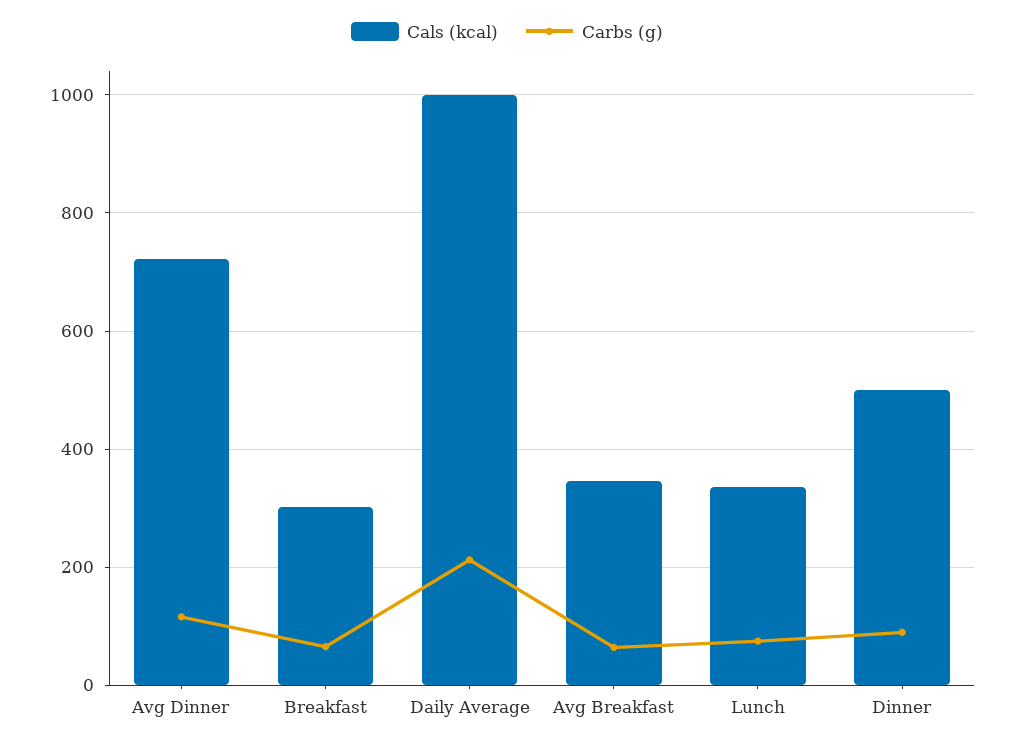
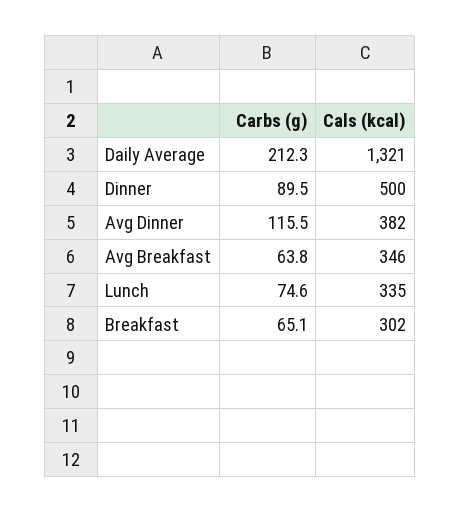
  {
    "Cals (kcal)": {
-     "Avg Dinner": 720,
+     "Avg Dinner": 382,
      "Breakfast": 302,
-     "Daily Average": 1000,
+     "Daily Average": 1321,
      "Avg Breakfast": 346,
      "Lunch": 335,
      "Dinner": 500
    },
    "Carbs (g)": {
      "Avg Dinner": 115.5,
      "Breakfast": 65.1,
      "Daily Average": 212.3,
      "Avg Breakfast": 63.8,
      "Lunch": 74.6,
      "Dinner": 89.5
    }
  }

